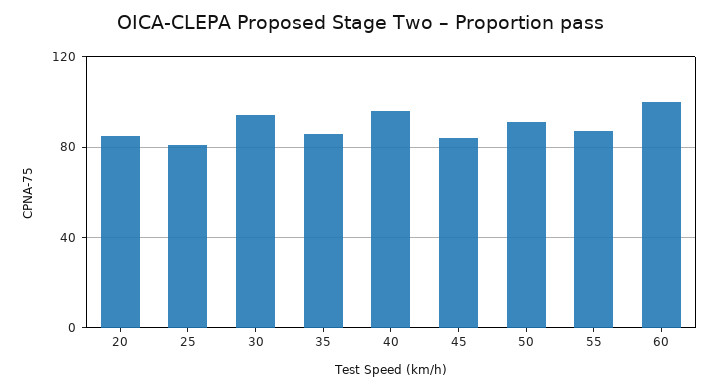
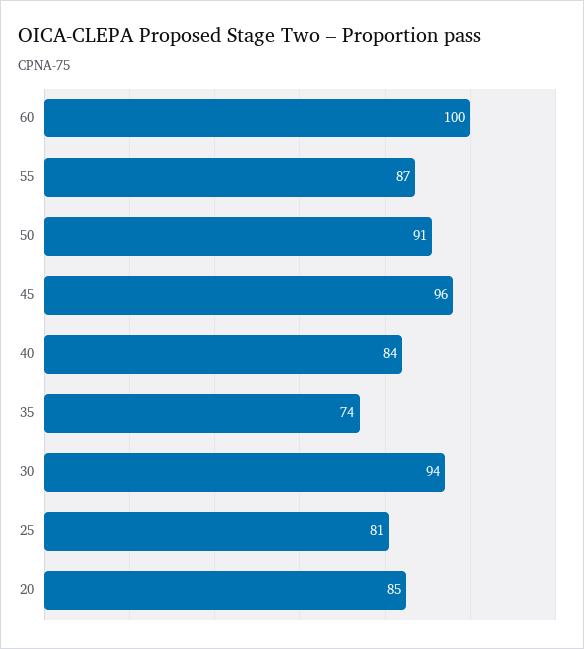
  {
    "20": 85,
    "25": 81,
    "30": 94,
-   "35": 85,
+   "35": 74,
-   "40": 95,
+   "40": 84,
-   "45": 85,
+   "45": 96,
    "50": 91,
    "55": 87,
    "60": 100
  }

